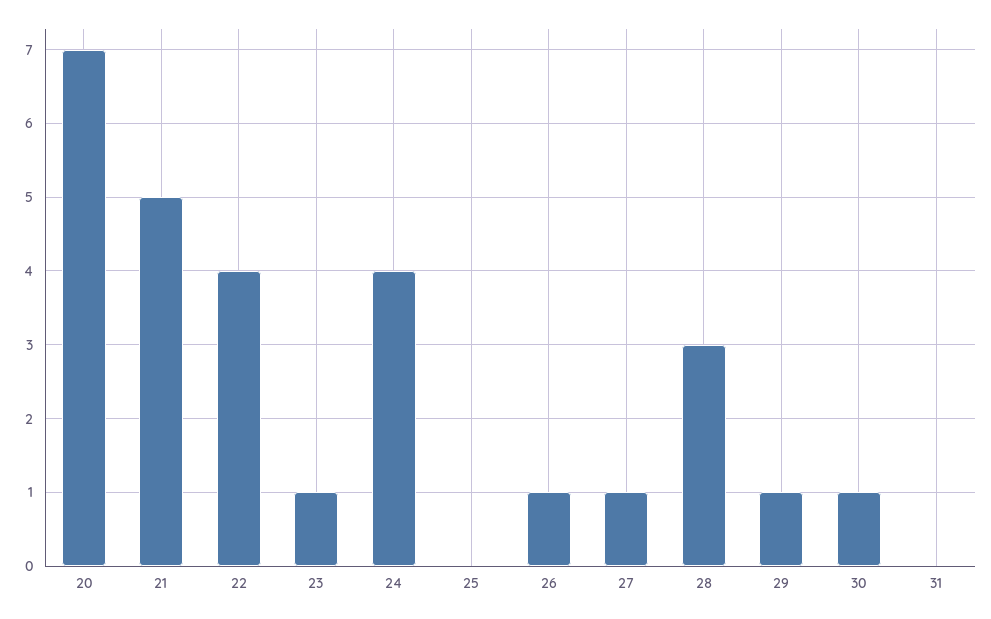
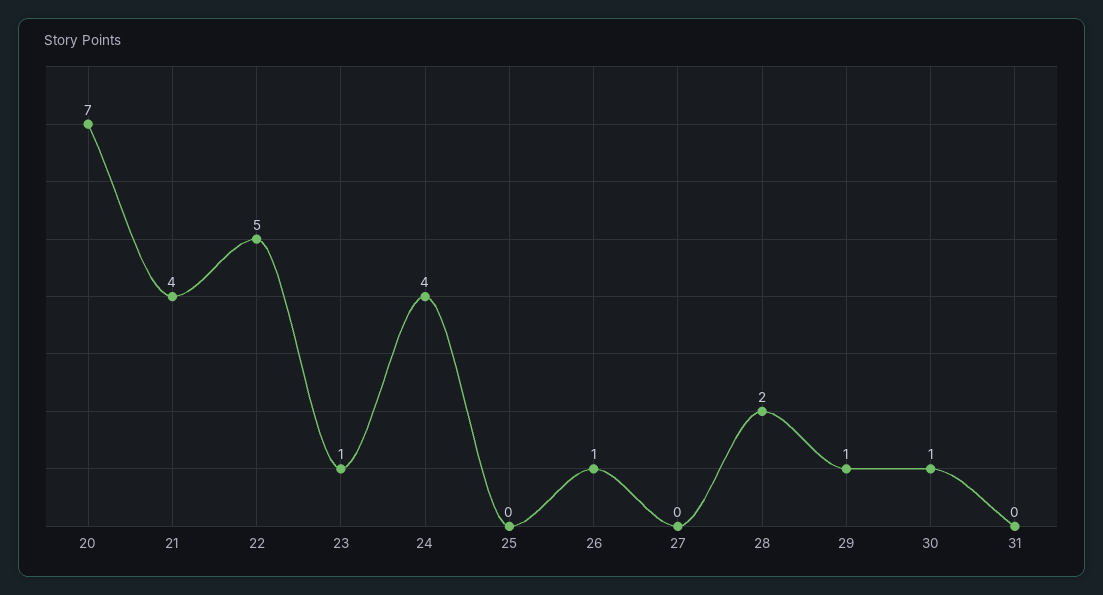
  {
    "20": 7,
-   "21": 5,
+   "21": 4,
-   "22": 4,
+   "22": 5,
    "23": 1,
    "24": 4,
    "25": 0,
    "26": 1,
-   "27": 1,
+   "27": 0,
-   "28": 3,
+   "28": 2,
    "29": 1,
    "30": 1,
    "31": 0
  }

